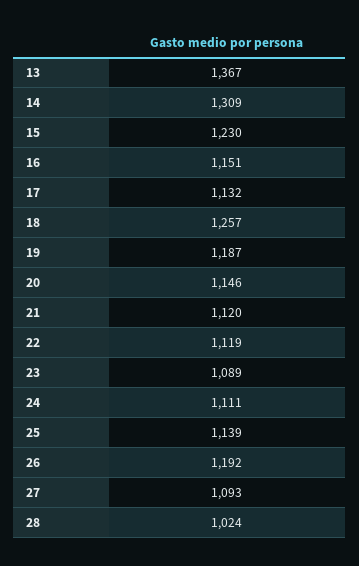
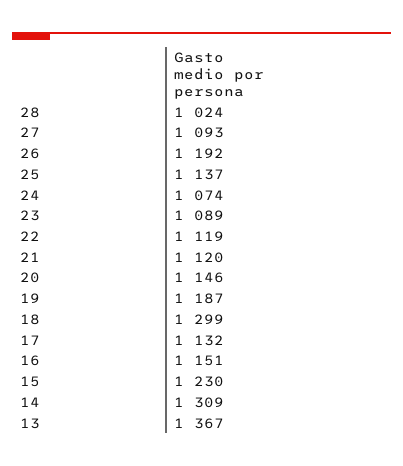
  {
    "13": 1367,
    "14": 1309,
    "15": 1230,
    "16": 1151,
    "17": 1132,
-   "18": 1257,
+   "18": 1299,
    "19": 1187,
    "20": 1146,
    "21": 1120,
    "22": 1119,
    "23": 1089,
-   "24": 1111,
+   "24": 1074,
-   "25": 1139,
+   "25": 1137,
    "26": 1192,
    "27": 1093,
    "28": 1024
  }

